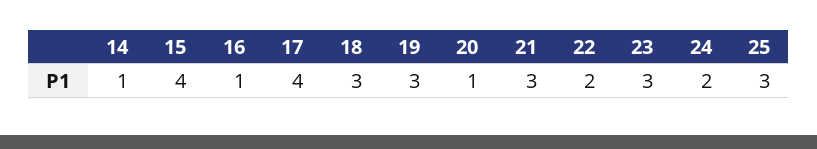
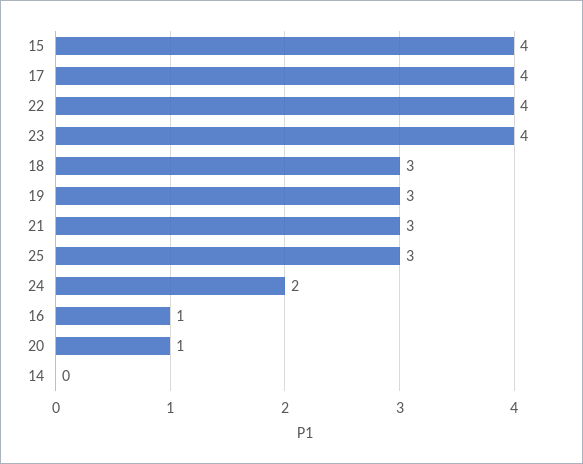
  {
-   "14": 1,
+   "14": 0,
    "15": 4,
    "16": 1,
    "17": 4,
    "18": 3,
    "19": 3,
    "20": 1,
    "21": 3,
-   "22": 2,
+   "22": 4,
-   "23": 3,
+   "23": 4,
    "24": 2,
    "25": 3
  }

